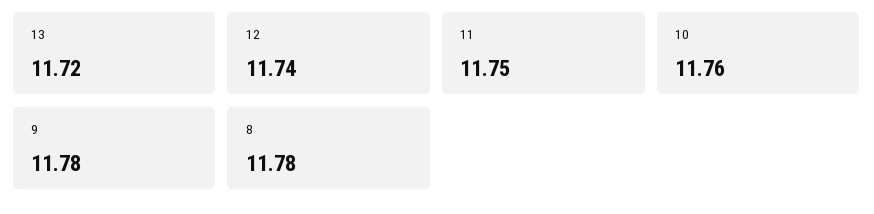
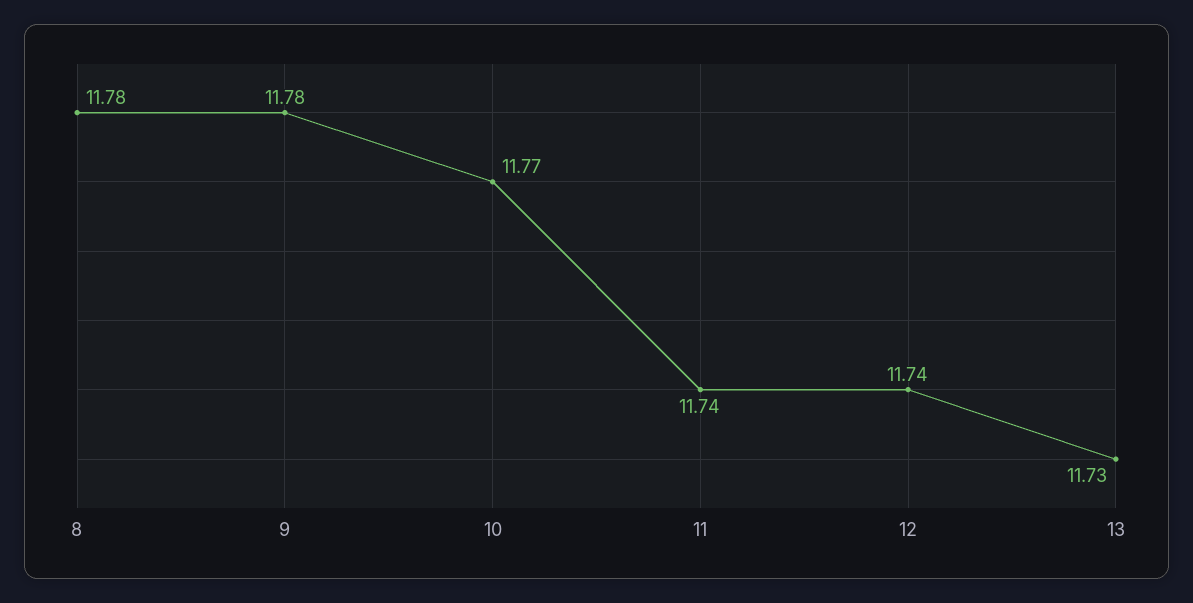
  {
-   "13": 11.72,
+   "13": 11.73,
    "12": 11.74,
-   "11": 11.75,
+   "11": 11.74,
-   "10": 11.76,
+   "10": 11.77,
    "9": 11.78,
    "8": 11.78
  }

